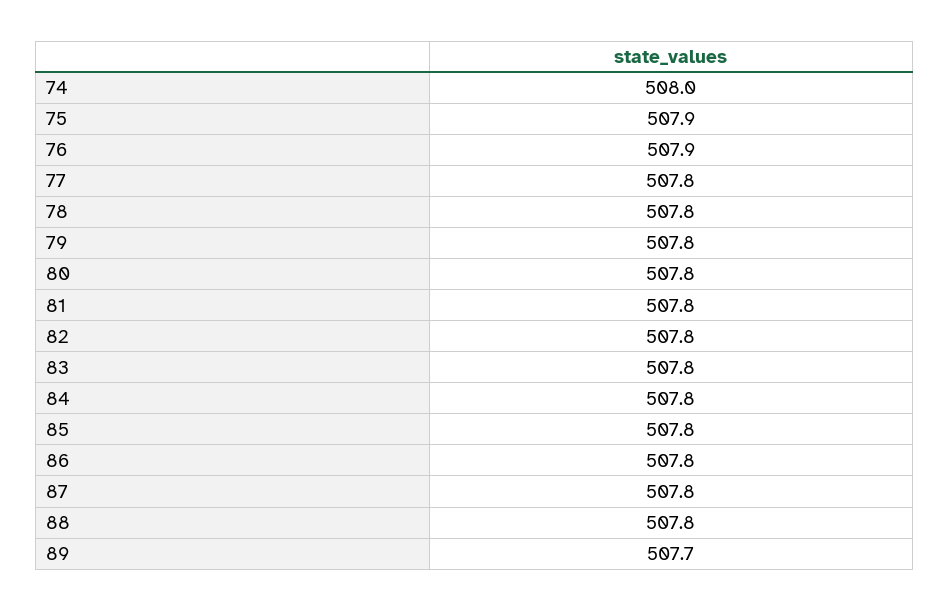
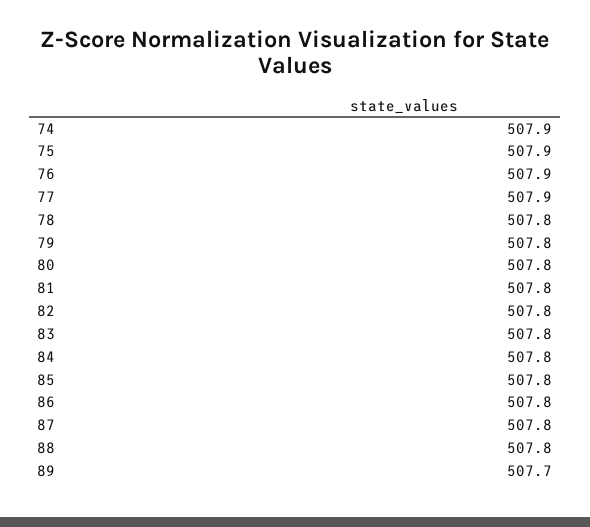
  {
-   "74": 508,
+   "74": 507.9,
    "75": 507.9,
    "76": 507.9,
-   "77": 507.8,
+   "77": 507.9,
    "78": 507.8,
    "79": 507.8,
    "80": 507.8,
    "81": 507.8,
    "82": 507.8,
    "83": 507.8,
    "84": 507.8,
    "85": 507.8,
    "86": 507.8,
    "87": 507.8,
    "88": 507.8,
    "89": 507.7
  }

